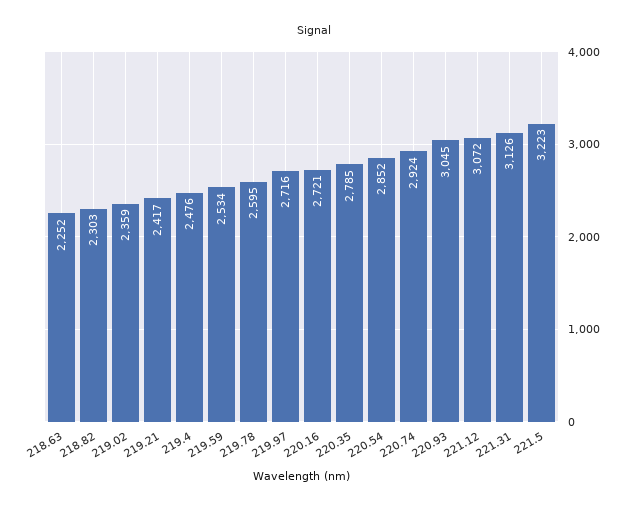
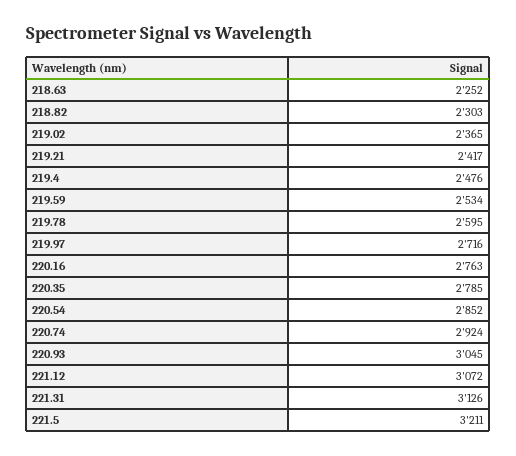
  {
    "218.63": 2252,
    "218.82": 2303,
-   "219.02": 2359,
+   "219.02": 2365,
    "219.21": 2417,
    "219.4": 2476,
    "219.59": 2534,
    "219.78": 2595,
    "219.97": 2716,
-   "220.16": 2721,
+   "220.16": 2763,
    "220.35": 2785,
    "220.54": 2852,
    "220.74": 2924,
    "220.93": 3045,
    "221.12": 3072,
    "221.31": 3126,
-   "221.5": 3223
+   "221.5": 3211
  }

